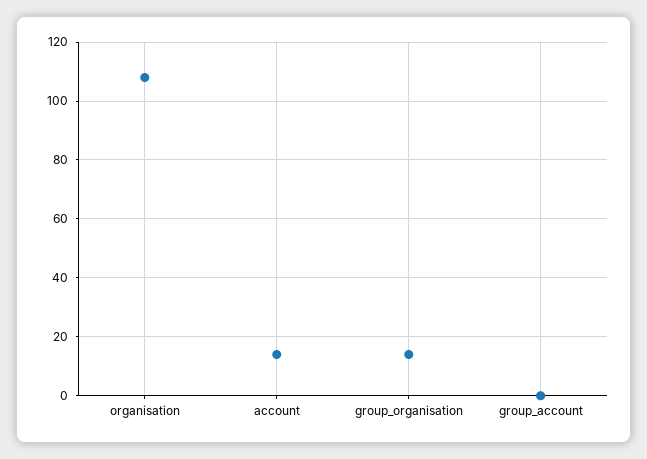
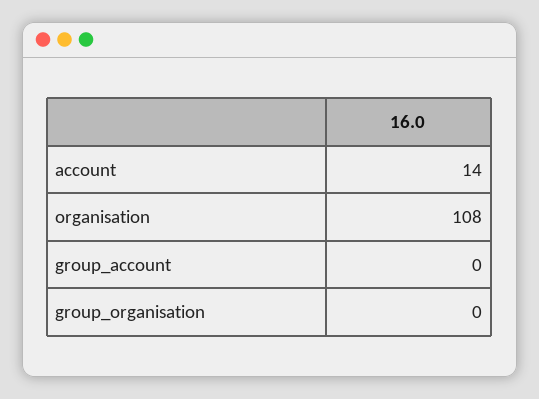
  {
    "organisation": 108,
    "account": 14,
-   "group_organisation": 15,
+   "group_organisation": 0,
    "group_account": 0
  }

